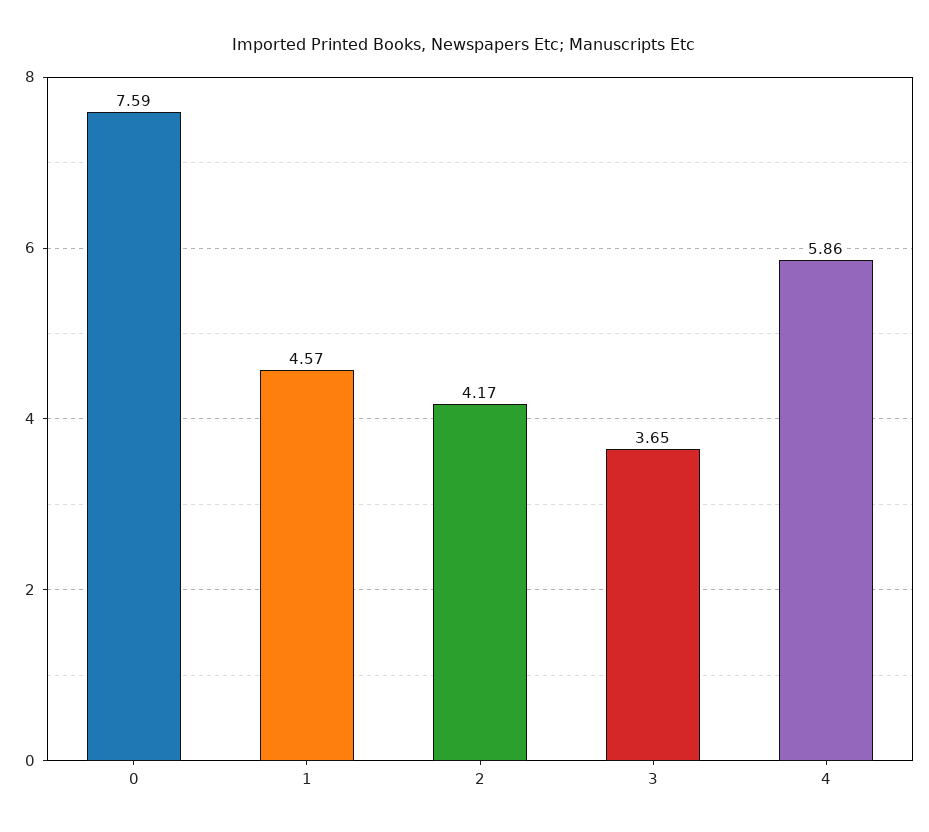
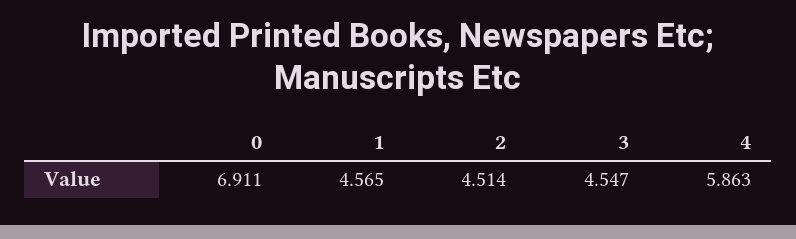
  {
-   "0": 7.59,
+   "0": 6.911,
    "1": 4.565,
-   "2": 4.17,
+   "2": 4.514,
-   "3": 3.65,
+   "3": 4.547,
    "4": 5.863
  }

